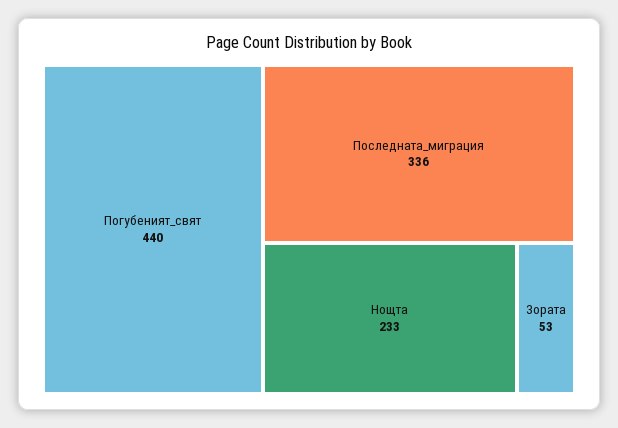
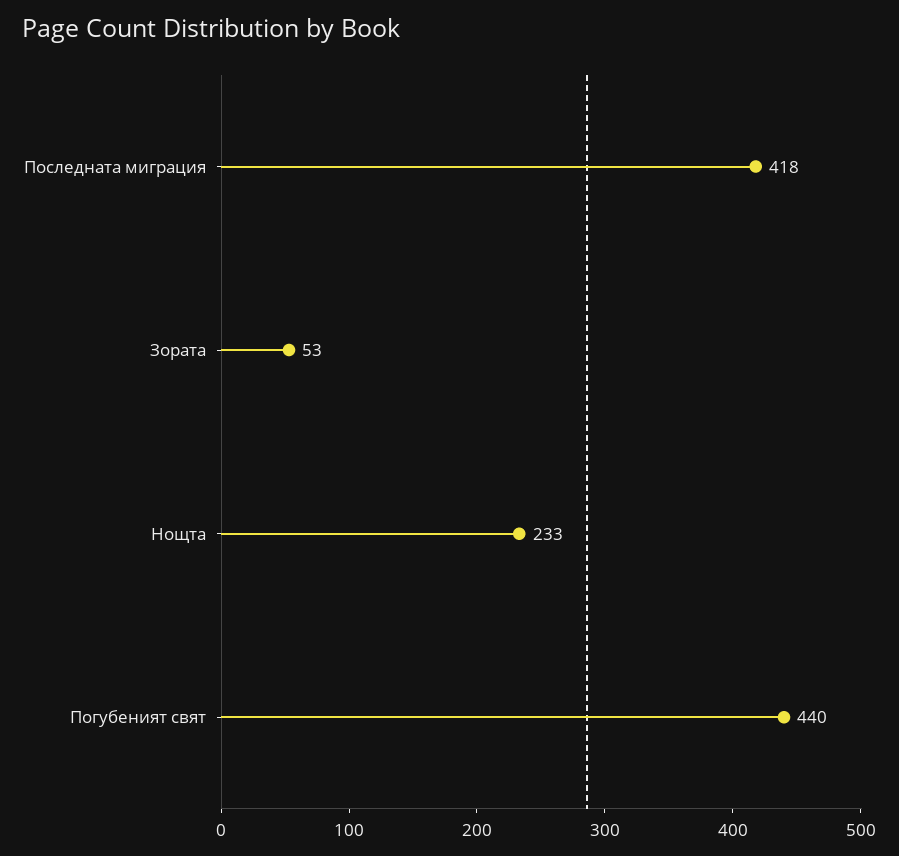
  {
    "Погубеният_свят": 440,
-   "Последната_миграция": 336,
+   "Последната_миграция": 418,
    "Нощта": 233,
    "Зората": 53
  }

